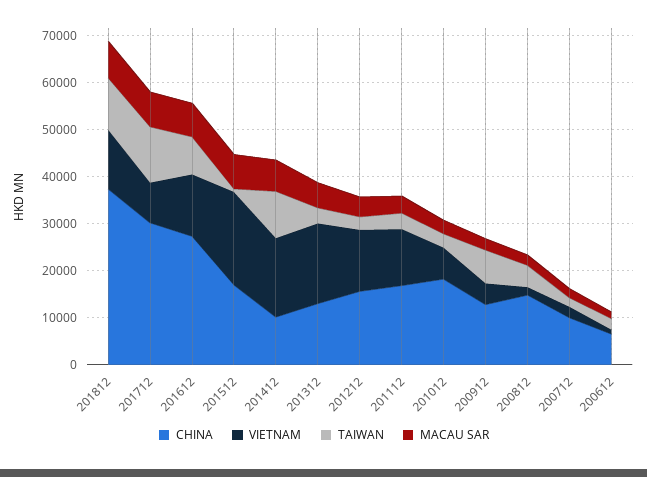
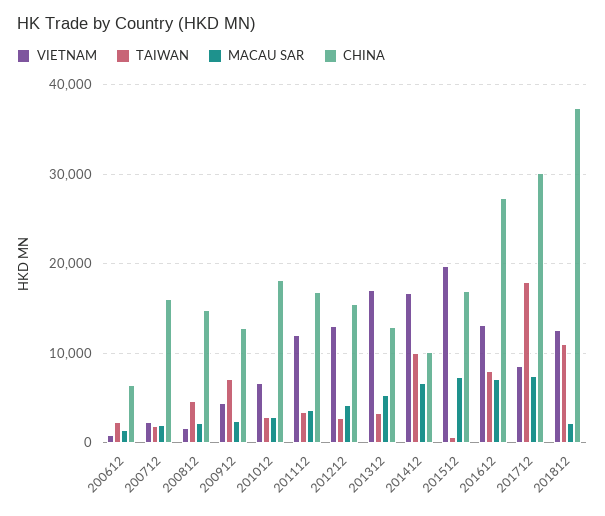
  {
    "CHINA": {
      "201812": 37000,
      "201712": 30000,
      "201612": 27000,
      "201512": 17000,
      "201412": 10000,
      "201312": 13000,
      "201212": 16000,
      "201112": 17000,
      "201012": 18000,
      "200912": 13000,
      "200812": 15000,
-     "200712": 10000,
+     "200712": 16000,
      "200612": 7000
    },
    "VIETNAM": {
      "201812": 13000,
      "201712": 9000,
      "201612": 13000,
      "201512": 20000,
      "201412": 17000,
      "201312": 17000,
      "201212": 13000,
      "201112": 12000,
      "201012": 7000,
      "200912": 4000,
      "200812": 2000,
      "200712": 2000,
      "200612": 1000
    },
    "TAIWAN": {
      "201812": 11000,
-     "201712": 12000,
+     "201712": 18000,
      "201612": 8000,
      "201512": 1000,
      "201412": 10000,
      "201312": 3000,
      "201212": 3000,
      "201112": 3000,
      "201012": 3000,
      "200912": 7000,
      "200812": 5000,
      "200712": 2000,
      "200612": 2000
    },
    "MACAU SAR": {
-     "201812": 8000,
+     "201812": 2000,
      "201712": 7000,
      "201612": 7000,
      "201512": 7000,
      "201412": 7000,
      "201312": 5000,
      "201212": 4000,
      "201112": 4000,
      "201012": 3000,
      "200912": 2000,
      "200812": 2000,
      "200712": 2000,
      "200612": 1000
    }
  }

